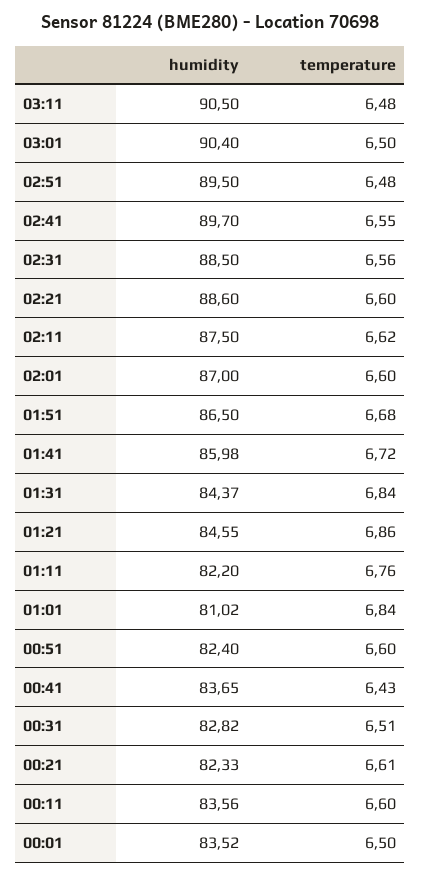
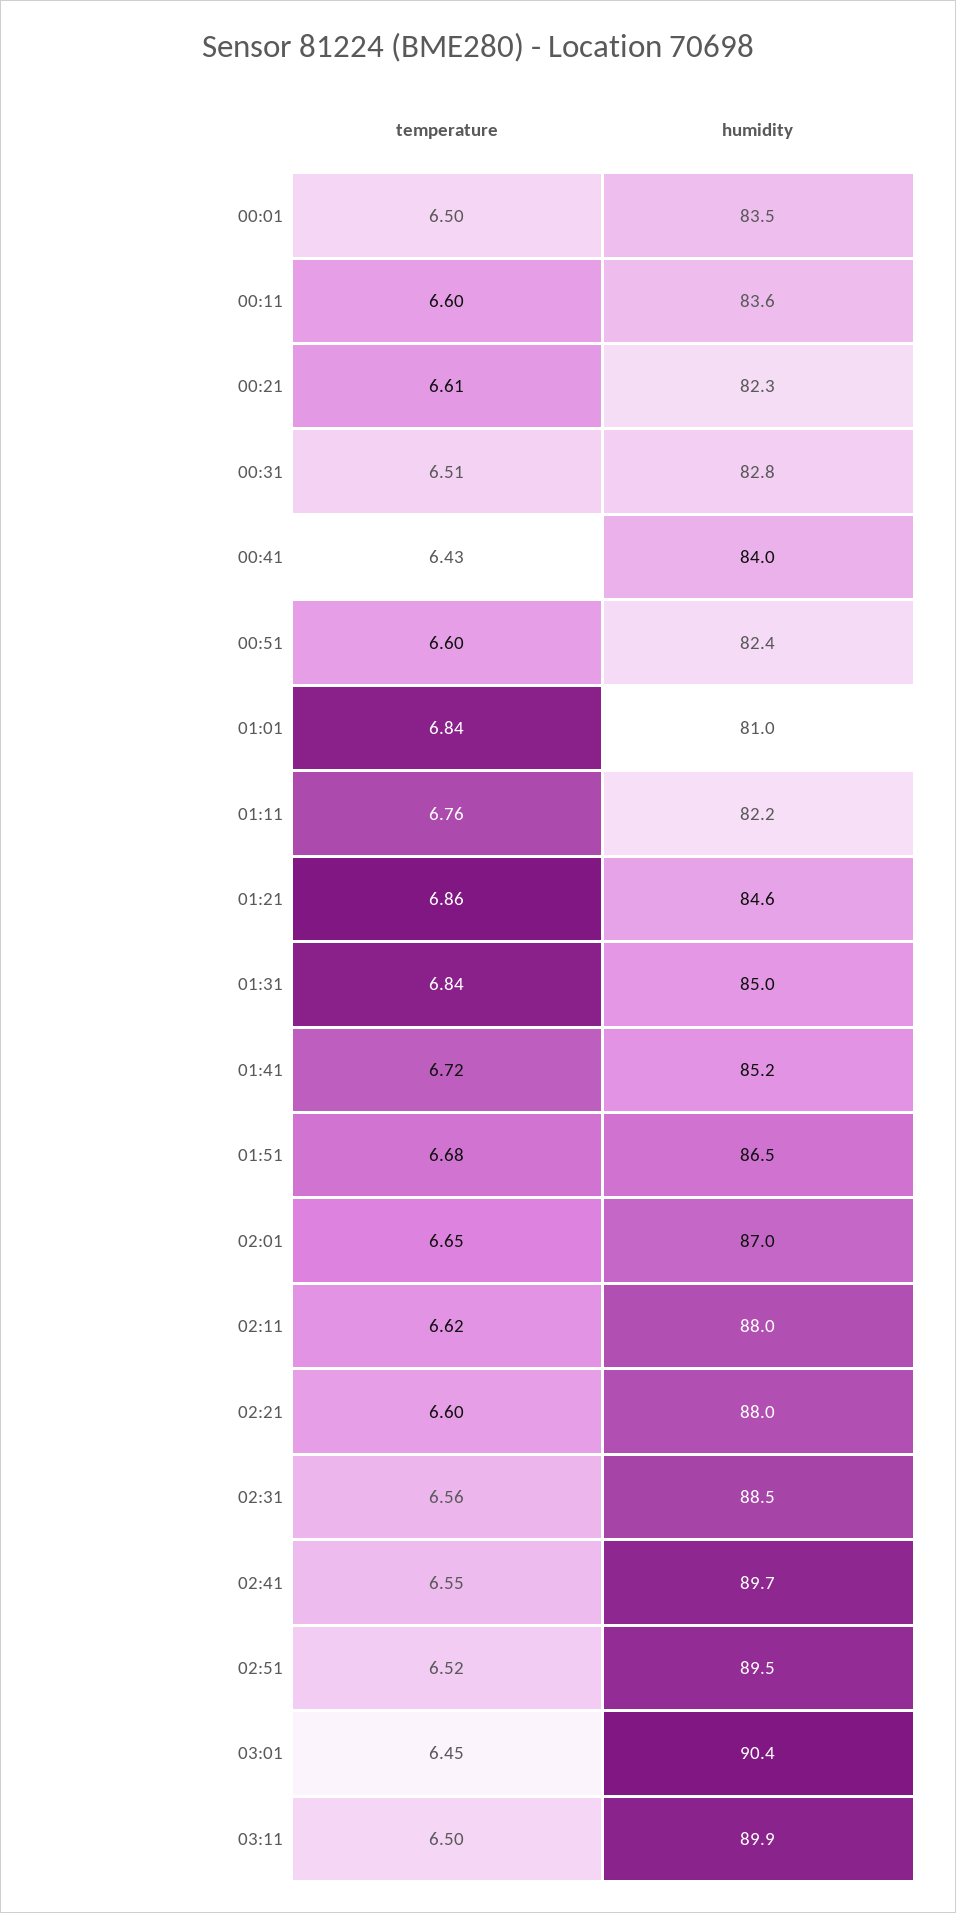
  {
    "humidity": {
-     "03:11": 90.5,
+     "03:11": 89.9,
      "03:01": 90.4,
      "02:51": 89.5,
      "02:41": 89.7,
      "02:31": 88.5,
-     "02:21": 88.6,
+     "02:21": 88,
-     "02:11": 87.5,
+     "02:11": 88,
      "02:01": 87,
      "01:51": 86.5,
-     "01:41": 85.98,
+     "01:41": 85.2,
-     "01:31": 84.37,
+     "01:31": 85,
      "01:21": 84.55,
      "01:11": 82.2,
      "01:01": 81.02,
      "00:51": 82.4,
-     "00:41": 83.65,
+     "00:41": 84,
      "00:31": 82.82,
      "00:21": 82.33,
      "00:11": 83.56,
      "00:01": 83.52
    },
    "temperature": {
-     "03:11": 6.48,
+     "03:11": 6.5,
-     "03:01": 6.5,
+     "03:01": 6.45,
-     "02:51": 6.48,
+     "02:51": 6.52,
      "02:41": 6.55,
      "02:31": 6.56,
      "02:21": 6.6,
      "02:11": 6.62,
-     "02:01": 6.6,
+     "02:01": 6.65,
      "01:51": 6.68,
      "01:41": 6.72,
      "01:31": 6.84,
      "01:21": 6.86,
      "01:11": 6.76,
      "01:01": 6.84,
      "00:51": 6.6,
      "00:41": 6.43,
      "00:31": 6.51,
      "00:21": 6.61,
      "00:11": 6.6,
      "00:01": 6.5
    }
  }

